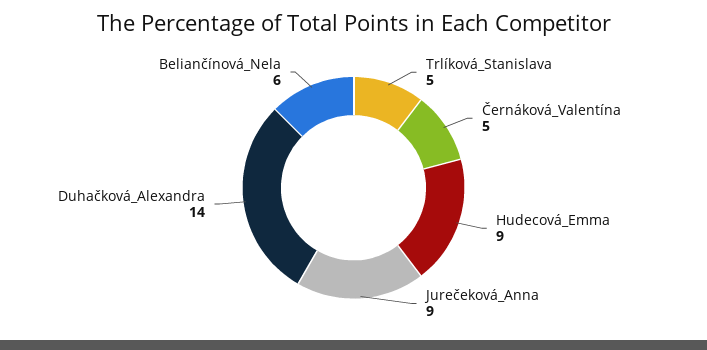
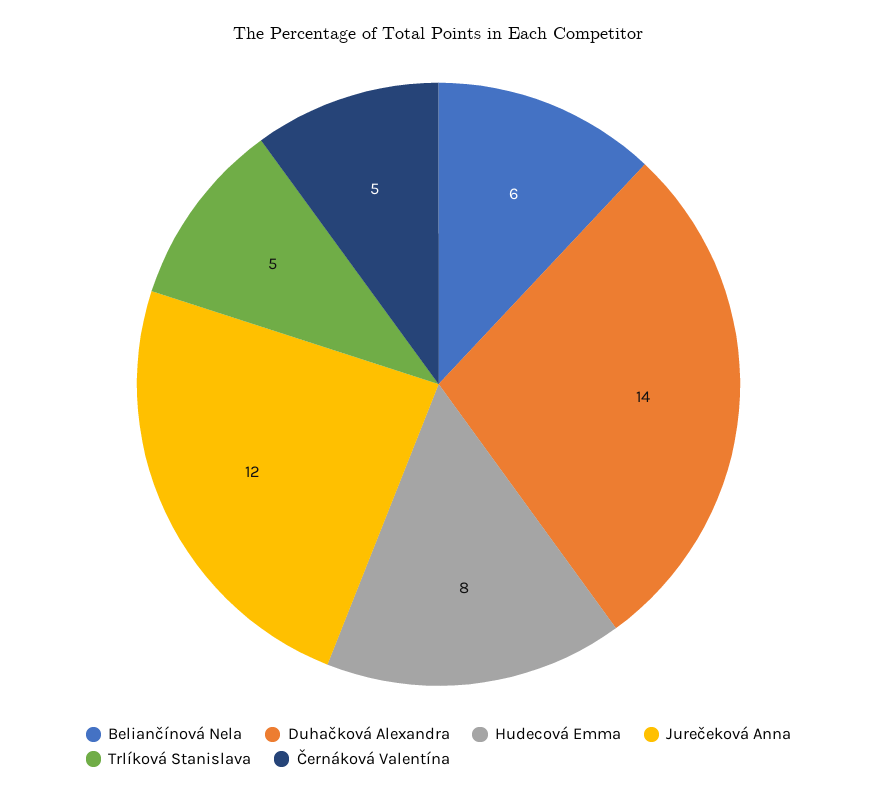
  {
    "Trlíková_Stanislava": 5,
    "Černáková_Valentína": 5,
-   "Hudecová_Emma": 9,
+   "Hudecová_Emma": 8,
-   "Jurečeková_Anna": 9,
+   "Jurečeková_Anna": 12,
    "Duhačková_Alexandra": 14,
    "Beliančínová_Nela": 6
  }

